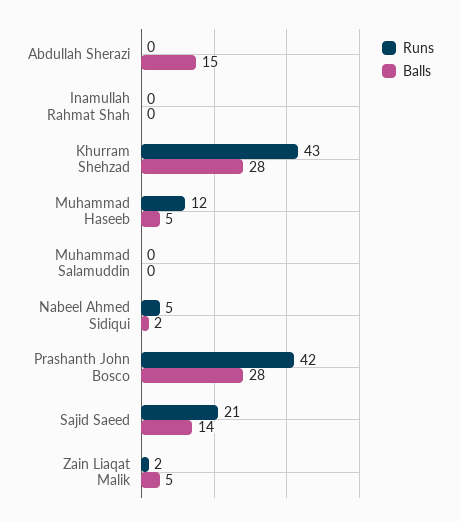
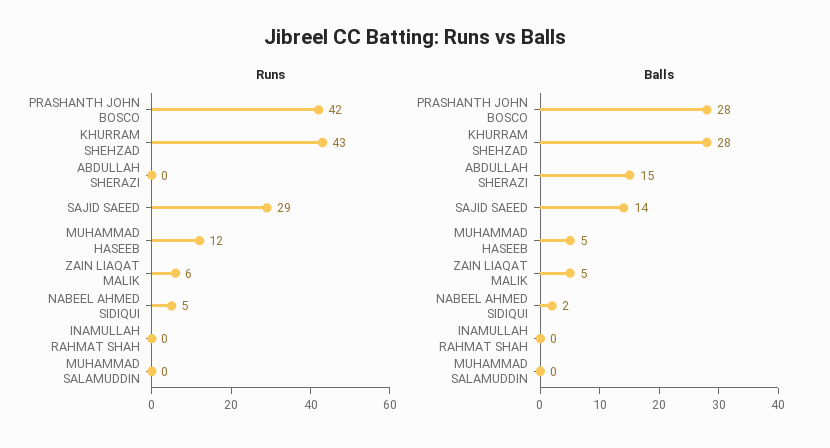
  {
    "Runs": {
      "Abdullah Sherazi": 0,
      "Inamullah Rahmat Shah": 0,
      "Khurram Shehzad": 43,
      "Muhammad Haseeb": 12,
      "Muhammad Salamuddin": 0,
      "Nabeel Ahmed Sidiqui": 5,
      "Prashanth John Bosco": 42,
-     "Sajid Saeed": 21,
+     "Sajid Saeed": 29,
-     "Zain Liaqat Malik": 2
+     "Zain Liaqat Malik": 6
    },
    "Balls": {
      "Abdullah Sherazi": 15,
      "Inamullah Rahmat Shah": 0,
      "Khurram Shehzad": 28,
      "Muhammad Haseeb": 5,
      "Muhammad Salamuddin": 0,
      "Nabeel Ahmed Sidiqui": 2,
      "Prashanth John Bosco": 28,
      "Sajid Saeed": 14,
      "Zain Liaqat Malik": 5
    }
  }

